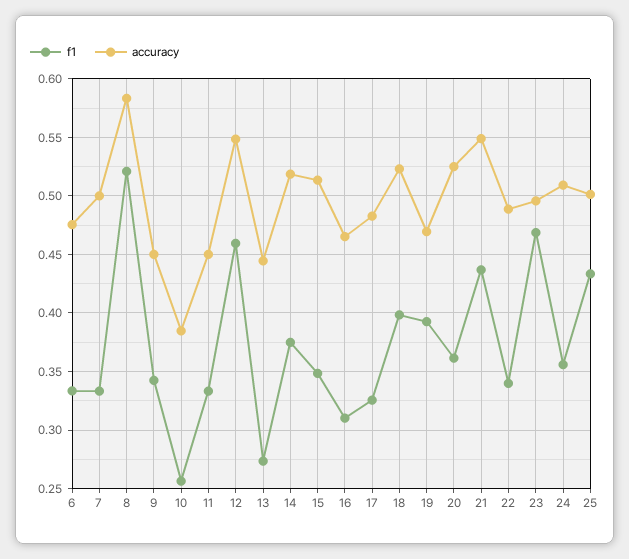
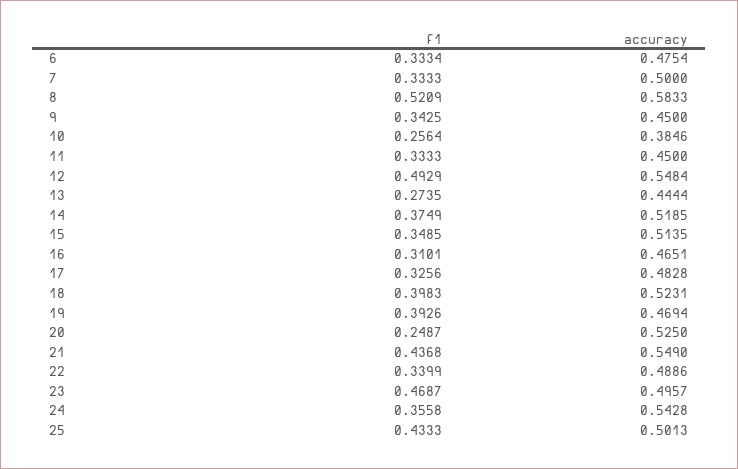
  {
    "f1": {
      "6": 0.3334,
      "7": 0.3333,
      "8": 0.5209,
      "9": 0.3425,
      "10": 0.2564,
      "11": 0.3333,
-     "12": 0.46,
+     "12": 0.4929,
      "13": 0.2735,
      "14": 0.3749,
      "15": 0.3485,
      "16": 0.3101,
      "17": 0.3256,
      "18": 0.3983,
      "19": 0.3926,
-     "20": 0.36,
+     "20": 0.2487,
      "21": 0.4368,
      "22": 0.3399,
      "23": 0.4687,
      "24": 0.3558,
      "25": 0.4333
    },
    "accuracy": {
      "6": 0.4754,
      "7": 0.5,
      "8": 0.5833,
      "9": 0.45,
      "10": 0.3846,
      "11": 0.45,
      "12": 0.5484,
      "13": 0.4444,
      "14": 0.5185,
      "15": 0.5135,
      "16": 0.4651,
      "17": 0.4828,
      "18": 0.5231,
      "19": 0.4694,
      "20": 0.525,
      "21": 0.549,
      "22": 0.4886,
      "23": 0.4957,
-     "24": 0.51,
+     "24": 0.5428,
      "25": 0.5013
    }
  }

